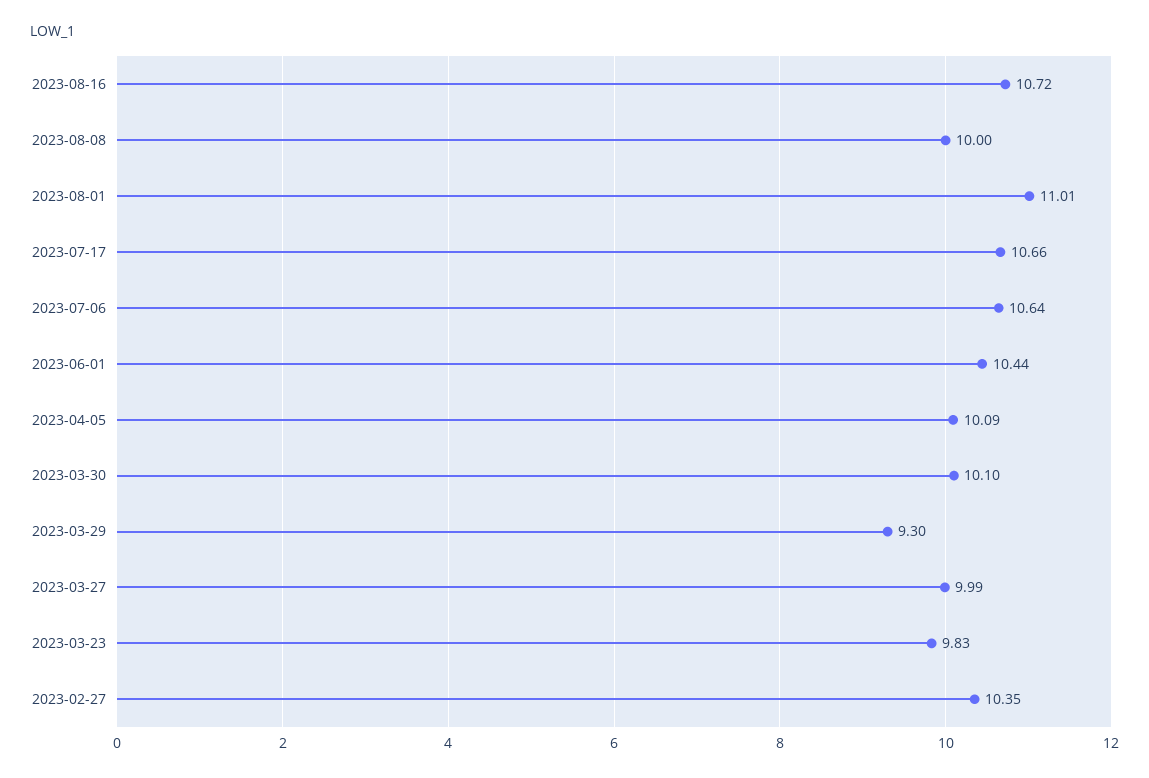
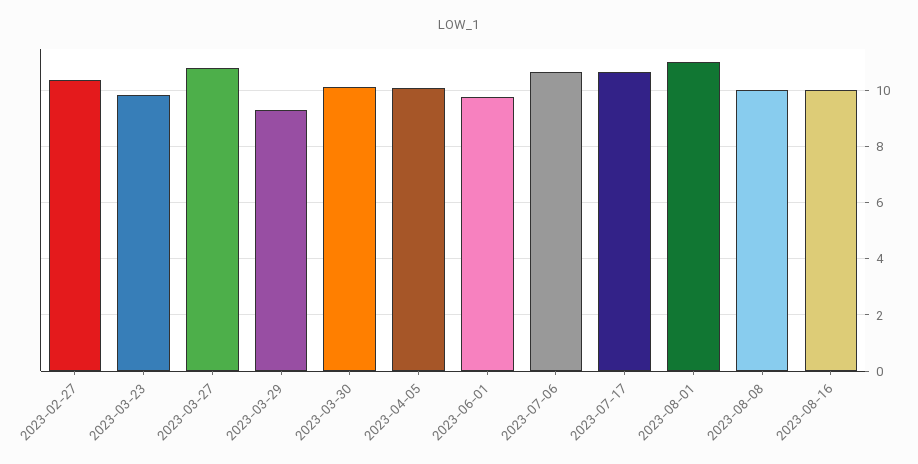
  {
-   "2023-08-16": 10.72,
+   "2023-08-16": 10,
    "2023-08-08": 10,
    "2023-08-01": 11.01,
    "2023-07-17": 10.66,
    "2023-07-06": 10.64,
-   "2023-06-01": 10.44,
+   "2023-06-01": 9.75,
    "2023-04-05": 10.09,
    "2023-03-30": 10.1,
    "2023-03-29": 9.3,
-   "2023-03-27": 9.99,
+   "2023-03-27": 10.75,
    "2023-03-23": 9.83,
    "2023-02-27": 10.35
  }

